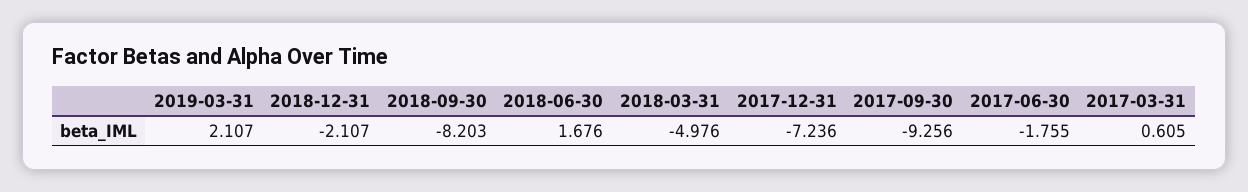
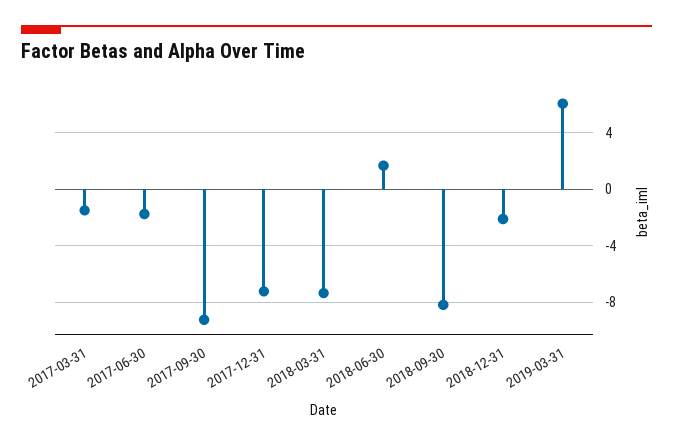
  {
-   "2019-03-31": 2.107,
+   "2019-03-31": 6,
    "2018-12-31": -2.107,
    "2018-09-30": -8.203,
    "2018-06-30": 1.676,
-   "2018-03-31": -4.976,
+   "2018-03-31": -7.5,
    "2017-12-31": -7.236,
    "2017-09-30": -9.256,
    "2017-06-30": -1.755,
-   "2017-03-31": 0.605
+   "2017-03-31": -1.5
  }

